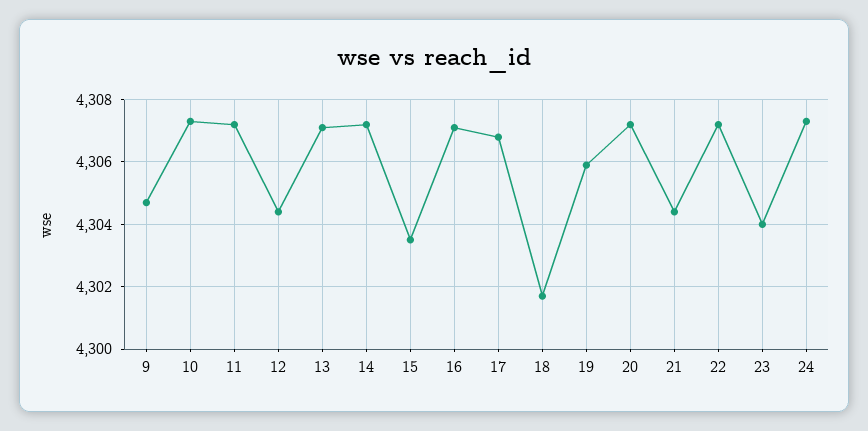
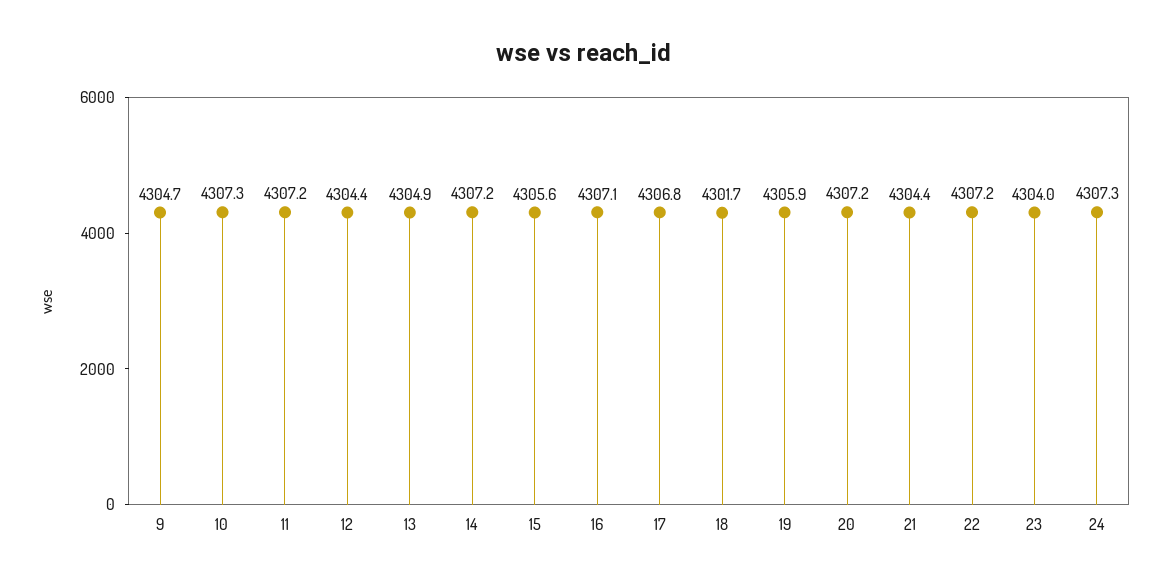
  {
    "9": 4304.7,
    "10": 4307.3,
    "11": 4307.2,
    "12": 4304.4,
-   "13": 4307,
+   "13": 4304.9,
    "14": 4307.2,
-   "15": 4303.5,
+   "15": 4305.6,
    "16": 4307.1,
    "17": 4306.8,
    "18": 4301.7,
    "19": 4305.9,
    "20": 4307.2,
    "21": 4304.4,
    "22": 4307.2,
    "23": 4304,
    "24": 4307.3
  }

